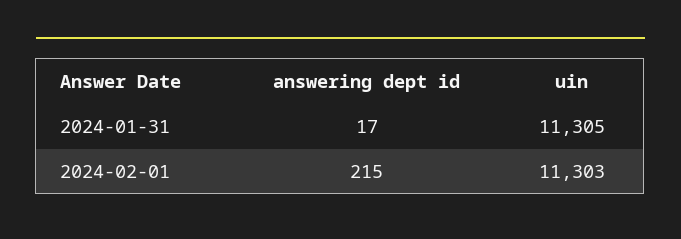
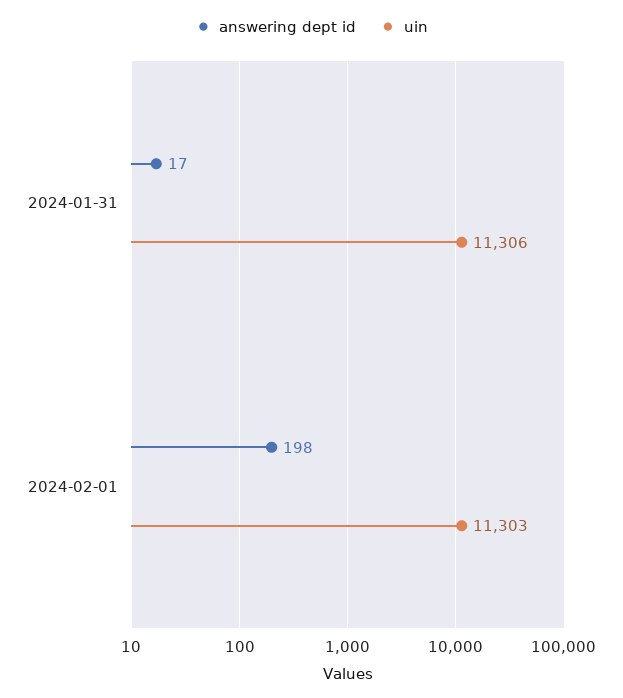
  {
    "answering dept id": {
      "2024-01-31": 17,
-     "2024-02-01": 215
+     "2024-02-01": 198
    },
    "uin": {
-     "2024-01-31": 11305,
+     "2024-01-31": 11306,
      "2024-02-01": 11303
    }
  }

